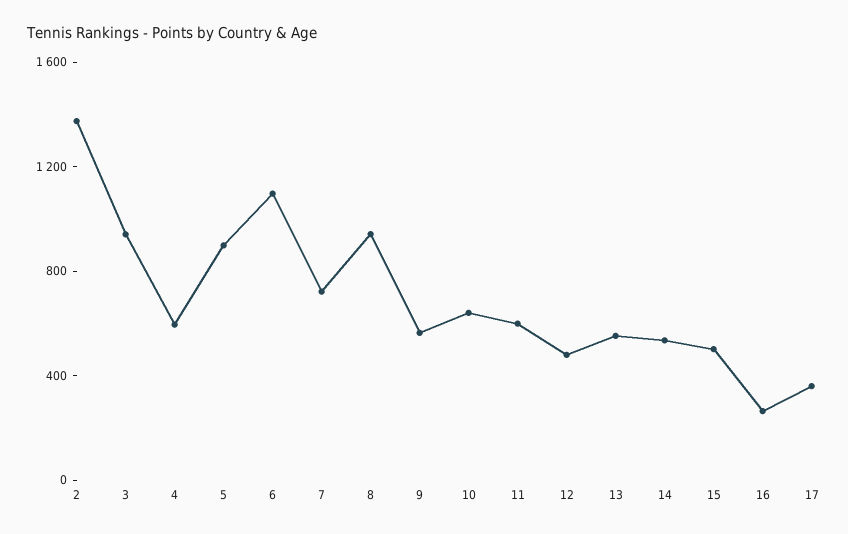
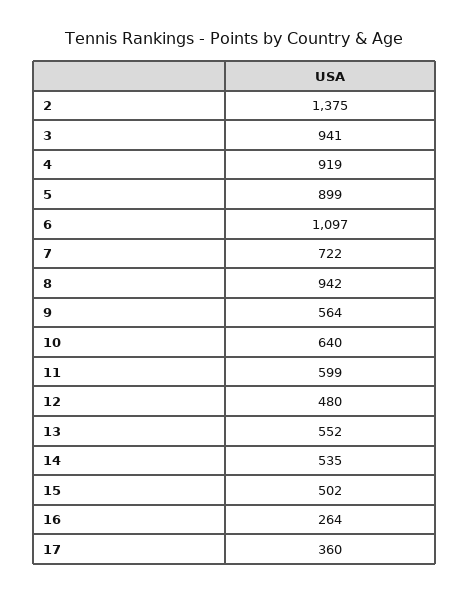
  {
    "2": 1375,
    "3": 941,
-   "4": 600,
+   "4": 919,
    "5": 899,
    "6": 1097,
    "7": 722,
    "8": 942,
    "9": 564,
    "10": 640,
    "11": 599,
    "12": 480,
    "13": 552,
    "14": 535,
    "15": 502,
    "16": 264,
    "17": 360
  }

